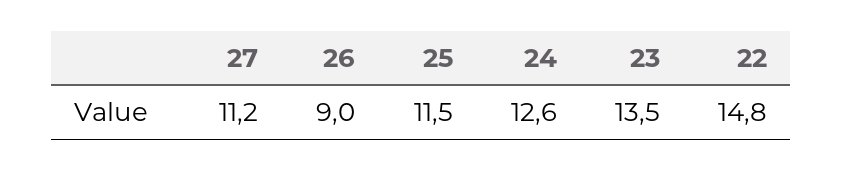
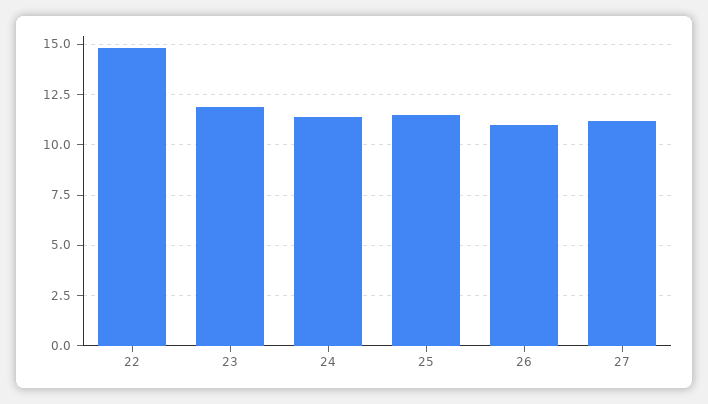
  {
    "27": 11.2,
-   "26": 9,
+   "26": 11,
    "25": 11.5,
-   "24": 12.6,
+   "24": 11.5,
-   "23": 13.5,
+   "23": 12,
    "22": 14.8
  }

